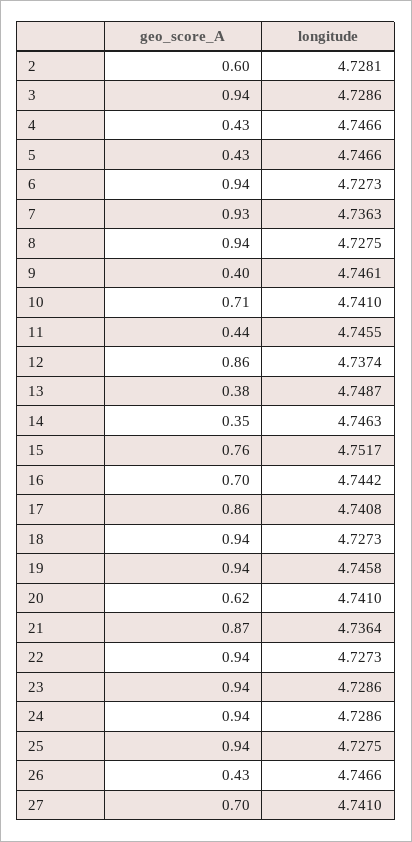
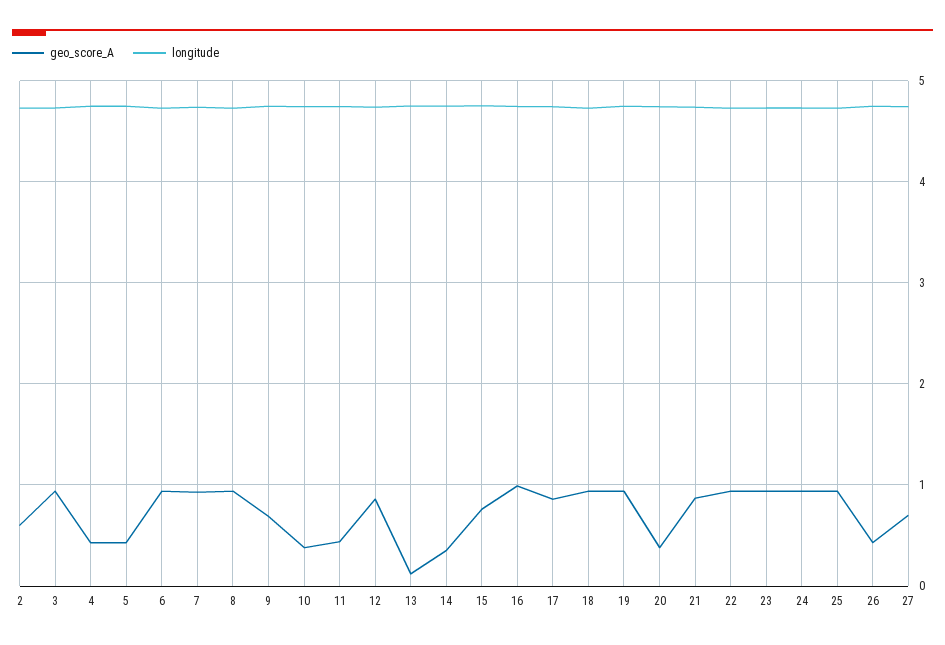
  {
    "geo_score_A": {
      "2": 0.6,
      "3": 0.94,
      "4": 0.43,
      "5": 0.43,
      "6": 0.94,
      "7": 0.93,
      "8": 0.94,
-     "9": 0.4,
+     "9": 0.7,
-     "10": 0.71,
+     "10": 0.4,
      "11": 0.44,
      "12": 0.86,
-     "13": 0.38,
+     "13": 0.1,
      "14": 0.35,
      "15": 0.76,
-     "16": 0.7,
+     "16": 1,
      "17": 0.86,
      "18": 0.94,
      "19": 0.94,
-     "20": 0.62,
+     "20": 0.4,
      "21": 0.87,
      "22": 0.94,
      "23": 0.94,
      "24": 0.94,
      "25": 0.94,
      "26": 0.43,
      "27": 0.7
    },
    "longitude": {
      "2": 4.7281,
      "3": 4.7286,
      "4": 4.7466,
      "5": 4.7466,
      "6": 4.7273,
      "7": 4.7363,
      "8": 4.7275,
      "9": 4.7461,
      "10": 4.741,
      "11": 4.7455,
      "12": 4.7374,
      "13": 4.7487,
      "14": 4.7463,
      "15": 4.7517,
      "16": 4.7442,
      "17": 4.7408,
      "18": 4.7273,
      "19": 4.7458,
      "20": 4.741,
      "21": 4.7364,
      "22": 4.7273,
      "23": 4.7286,
      "24": 4.7286,
      "25": 4.7275,
      "26": 4.7466,
      "27": 4.741
    }
  }

